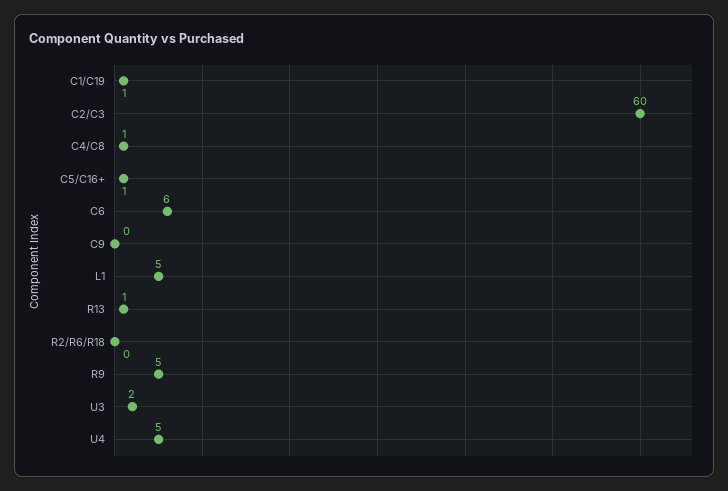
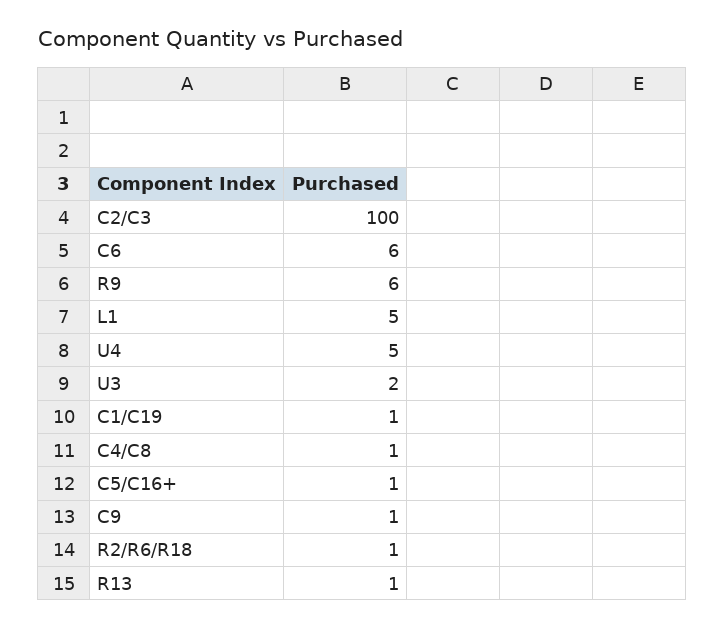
  {
    "C1/C19": 1,
-   "C2/C3": 60,
+   "C2/C3": 100,
    "C4/C8": 1,
    "C5/C16+": 1,
    "C6": 6,
-   "C9": 0,
+   "C9": 1,
    "L1": 5,
    "R13": 1,
-   "R2/R6/R18": 0,
+   "R2/R6/R18": 1,
-   "R9": 5,
+   "R9": 6,
    "U3": 2,
    "U4": 5
  }

